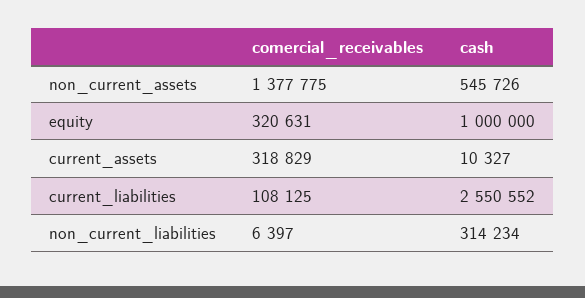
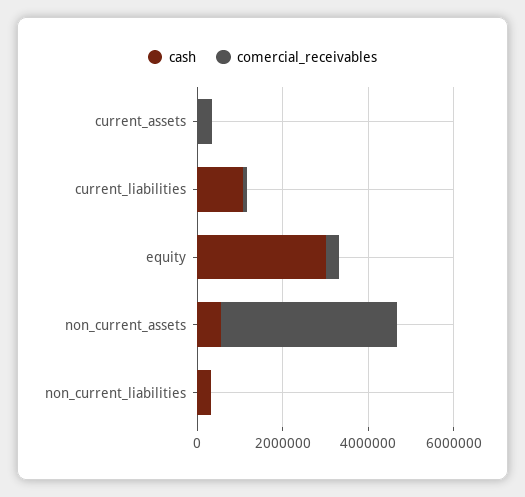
  {
    "comercial_receivables": {
-     "non_current_assets": 1377775,
+     "non_current_assets": 4000000,
      "equity": 320631,
      "current_assets": 318829,
      "current_liabilities": 108125,
      "non_current_liabilities": 6397
    },
    "cash": {
      "non_current_assets": 545726,
-     "equity": 1000000,
+     "equity": 3000000,
      "current_assets": 10327,
-     "current_liabilities": 2550552,
+     "current_liabilities": 1000000,
      "non_current_liabilities": 314234
    }
  }

